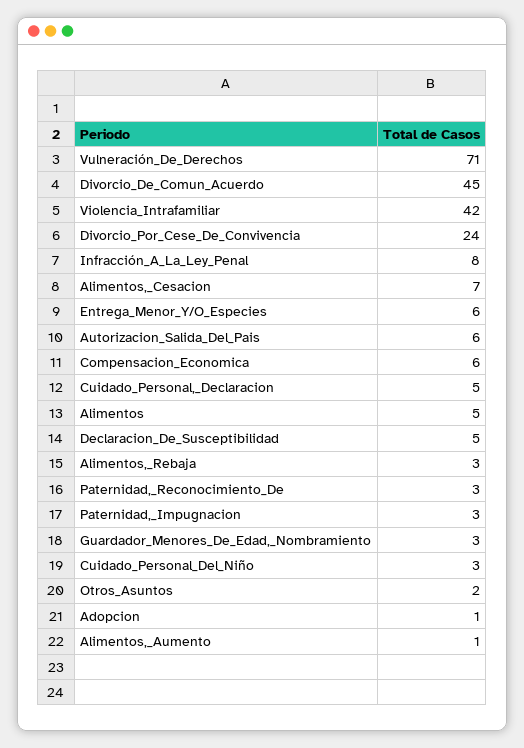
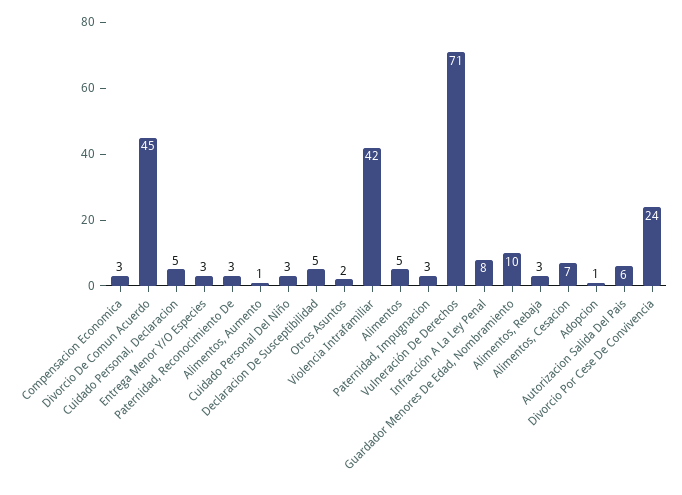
  {
    "Vulneración_De_Derechos": 71,
    "Divorcio_De_Comun_Acuerdo": 45,
    "Violencia_Intrafamiliar": 42,
    "Divorcio_Por_Cese_De_Convivencia": 24,
    "Infracción_A_La_Ley_Penal": 8,
    "Alimentos,_Cesacion": 7,
-   "Entrega_Menor_Y/O_Especies": 6,
+   "Entrega_Menor_Y/O_Especies": 3,
    "Autorizacion_Salida_Del_Pais": 6,
-   "Compensacion_Economica": 6,
+   "Compensacion_Economica": 3,
    "Cuidado_Personal,_Declaracion": 5,
    "Alimentos": 5,
    "Declaracion_De_Susceptibilidad": 5,
    "Alimentos,_Rebaja": 3,
    "Paternidad,_Reconocimiento_De": 3,
    "Paternidad,_Impugnacion": 3,
-   "Guardador_Menores_De_Edad,_Nombramiento": 3,
+   "Guardador_Menores_De_Edad,_Nombramiento": 10,
    "Cuidado_Personal_Del_Niño": 3,
    "Otros_Asuntos": 2,
    "Adopcion": 1,
    "Alimentos,_Aumento": 1
  }

